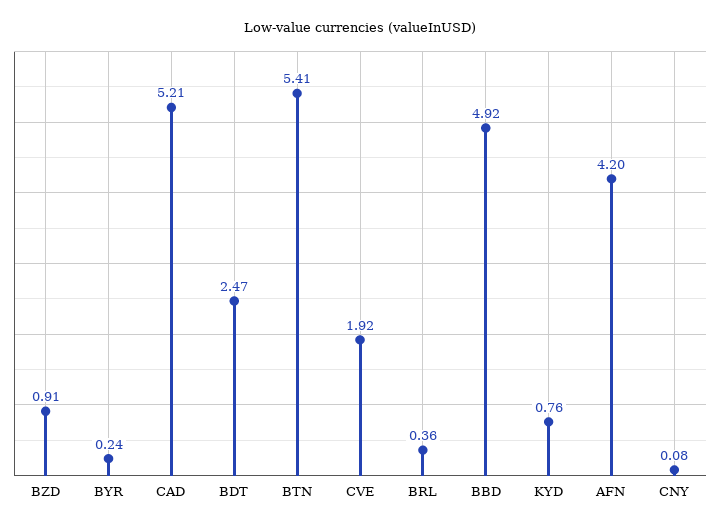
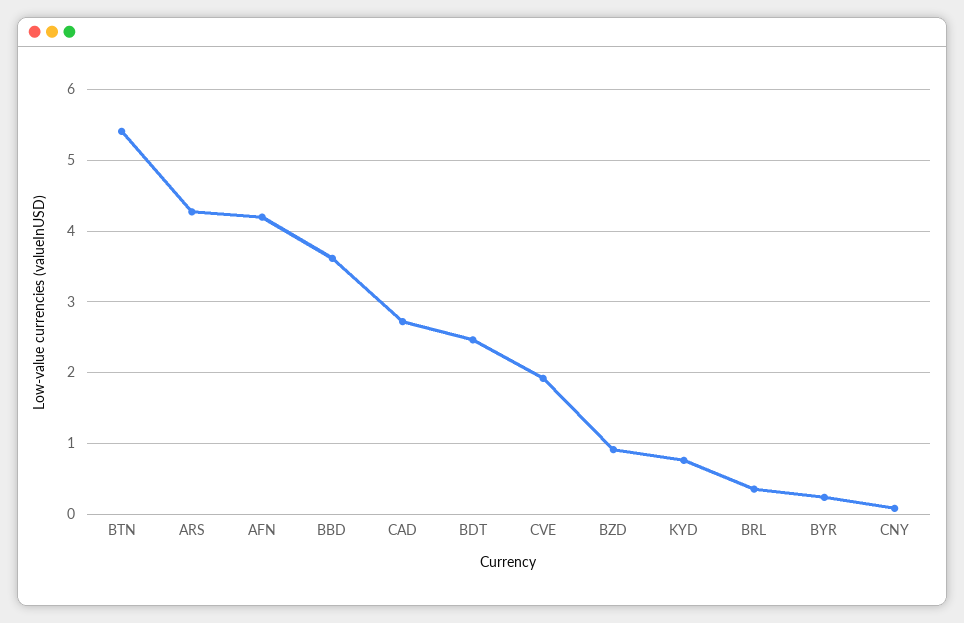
  {
    "BZD": 0.91,
    "BYR": 0.24,
-   "CAD": 5.21,
+   "CAD": 2.7,
    "BDT": 2.47,
    "BTN": 5.41,
    "CVE": 1.92,
    "BRL": 0.36,
-   "BBD": 4.92,
+   "BBD": 3.6,
    "KYD": 0.76,
    "AFN": 4.2,
-   "CNY": 0.08
+   "CNY": 0.08,
+   "ARS": 4.3
  }

